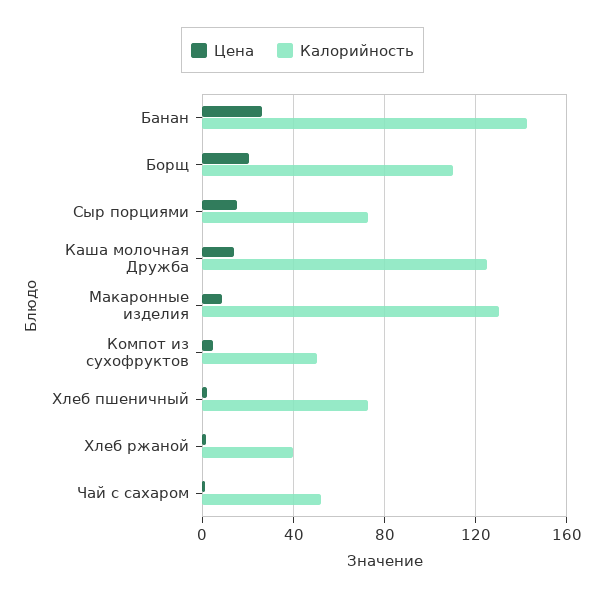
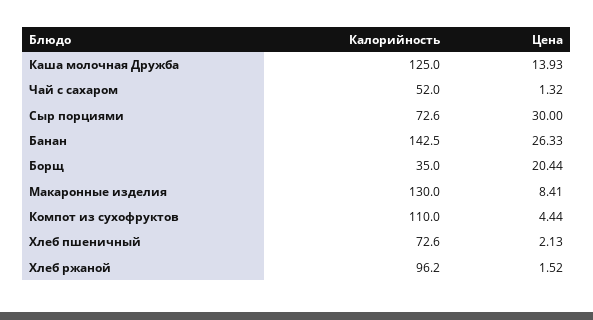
  {
    "Цена": {
      "Банан": 26.33,
      "Борщ": 20.44,
-     "Сыр порциями": 15,
+     "Сыр порциями": 30,
      "Каша молочная Дружба": 13.93,
      "Макаронные изделия": 8.41,
      "Компот из сухофруктов": 4.44,
      "Хлеб пшеничный": 2.13,
      "Хлеб ржаной": 1.52,
      "Чай с сахаром": 1.32
    },
    "Калорийность": {
      "Банан": 142.5,
-     "Борщ": 110,
+     "Борщ": 35,
      "Сыр порциями": 72.6,
      "Каша молочная Дружба": 125,
      "Макаронные изделия": 130,
-     "Компот из сухофруктов": 50,
+     "Компот из сухофруктов": 110,
      "Хлеб пшеничный": 72.6,
-     "Хлеб ржаной": 40,
+     "Хлеб ржаной": 96.2,
      "Чай с сахаром": 52
    }
  }

